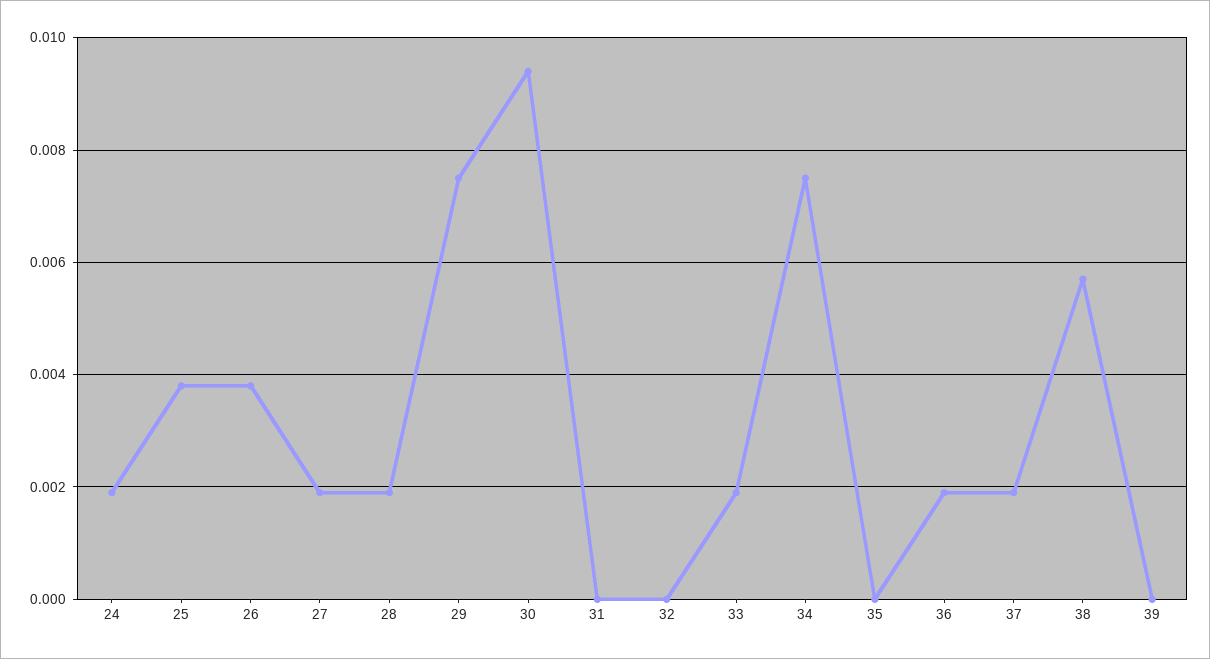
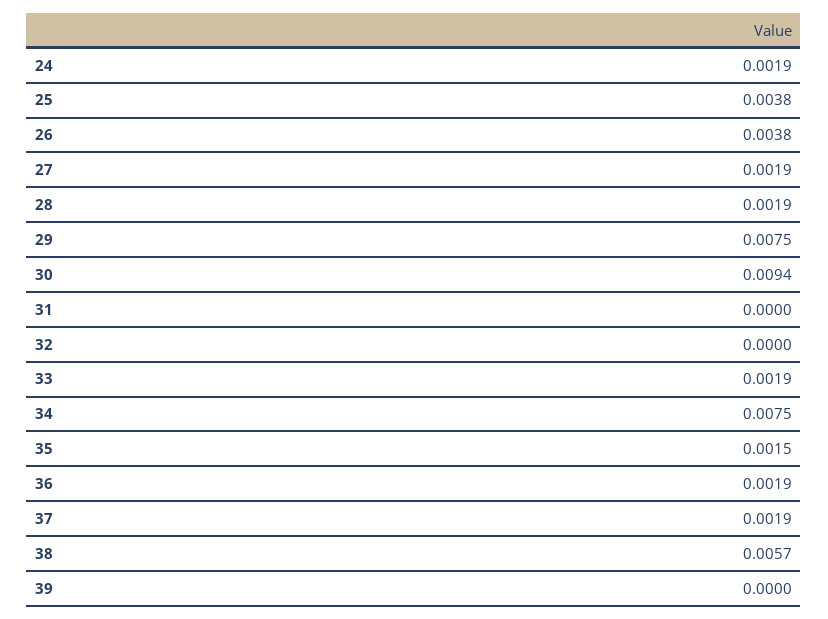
  {
    "24": 0.0019,
    "25": 0.0038,
    "26": 0.0038,
    "27": 0.0019,
    "28": 0.0019,
    "29": 0.0075,
    "30": 0.0094,
    "31": 0,
    "32": 0,
    "33": 0.0019,
    "34": 0.0075,
-   "35": 0,
+   "35": 0.0015,
    "36": 0.0019,
    "37": 0.0019,
    "38": 0.0057,
    "39": 0
  }

